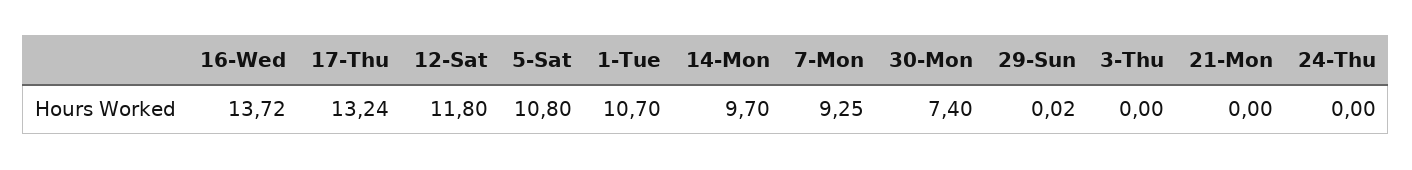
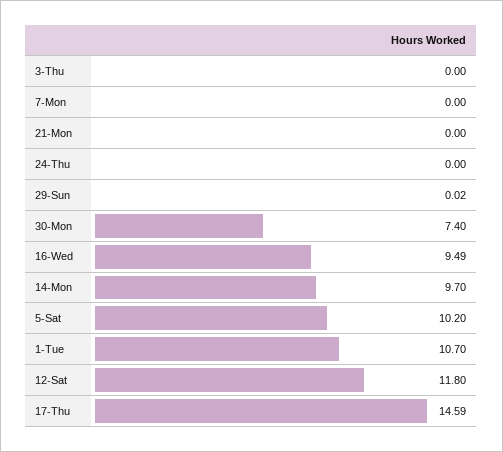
  {
-   "16-Wed": 13.72,
+   "16-Wed": 9.49,
-   "17-Thu": 13.24,
+   "17-Thu": 14.59,
    "12-Sat": 11.8,
-   "5-Sat": 10.8,
+   "5-Sat": 10.2,
    "1-Tue": 10.7,
    "14-Mon": 9.7,
-   "7-Mon": 9.25,
+   "7-Mon": 0,
    "30-Mon": 7.4,
    "29-Sun": 0.02,
    "3-Thu": 0,
    "21-Mon": 0,
    "24-Thu": 0
  }

